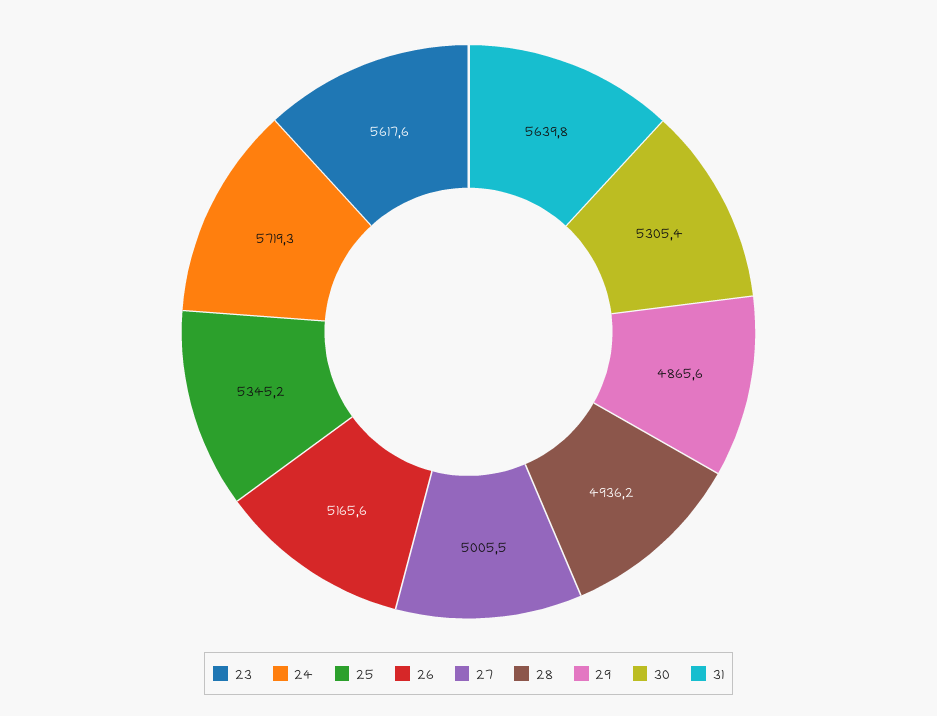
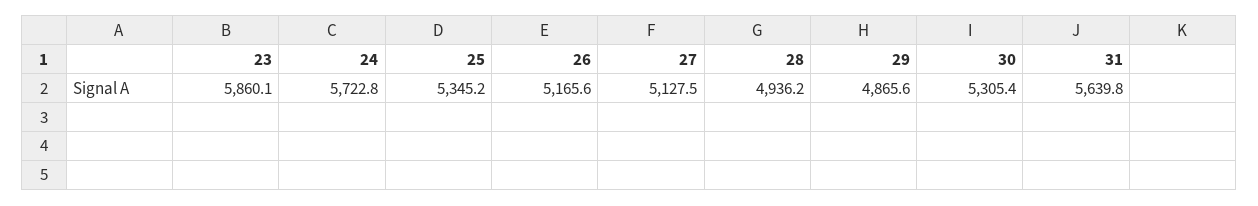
  {
-   "23": 5617.6,
+   "23": 5860.1,
-   "24": 5719.3,
+   "24": 5722.8,
    "25": 5345.2,
    "26": 5165.6,
-   "27": 5005.5,
+   "27": 5127.5,
    "28": 4936.2,
    "29": 4865.6,
    "30": 5305.4,
    "31": 5639.8
  }

